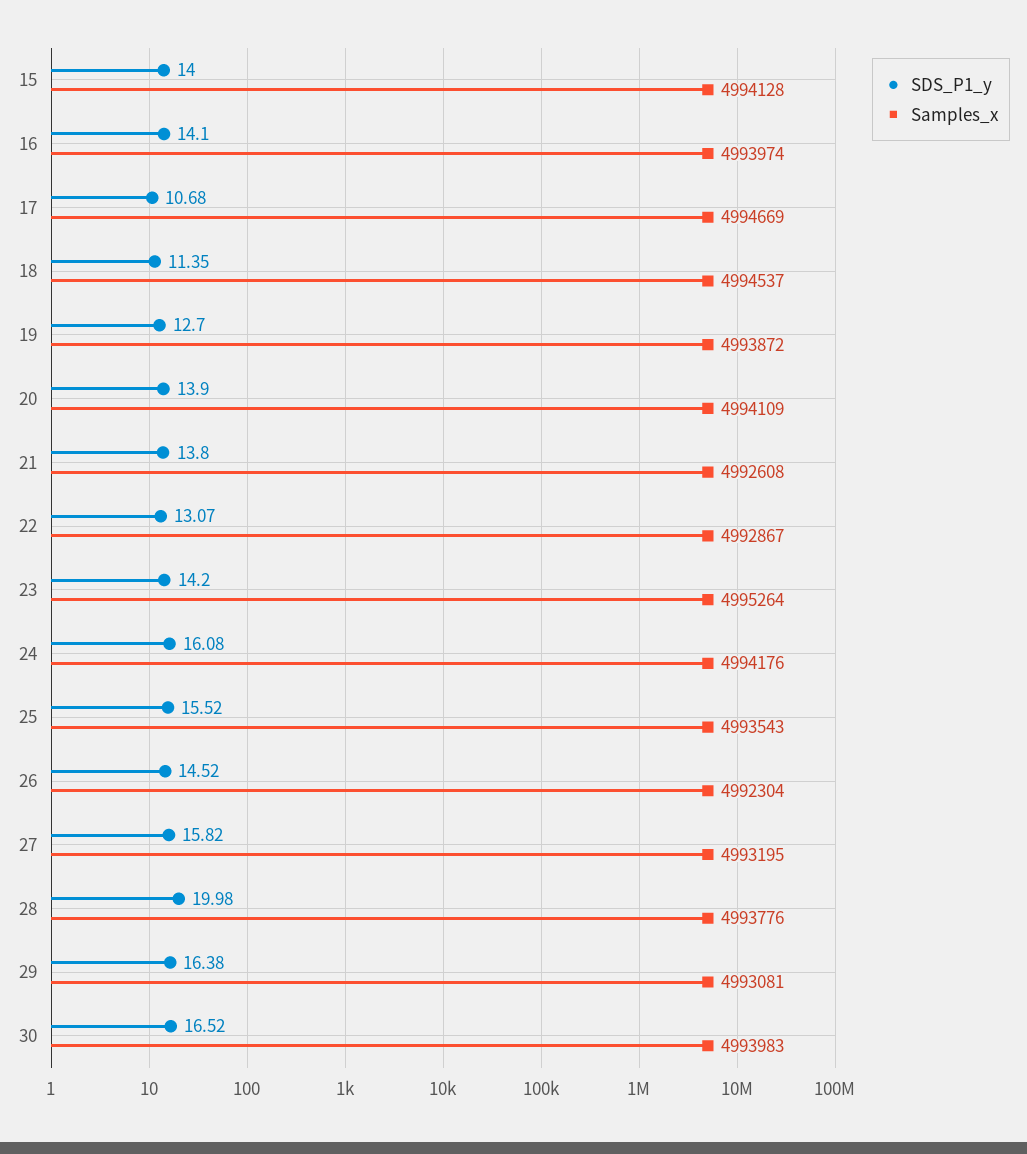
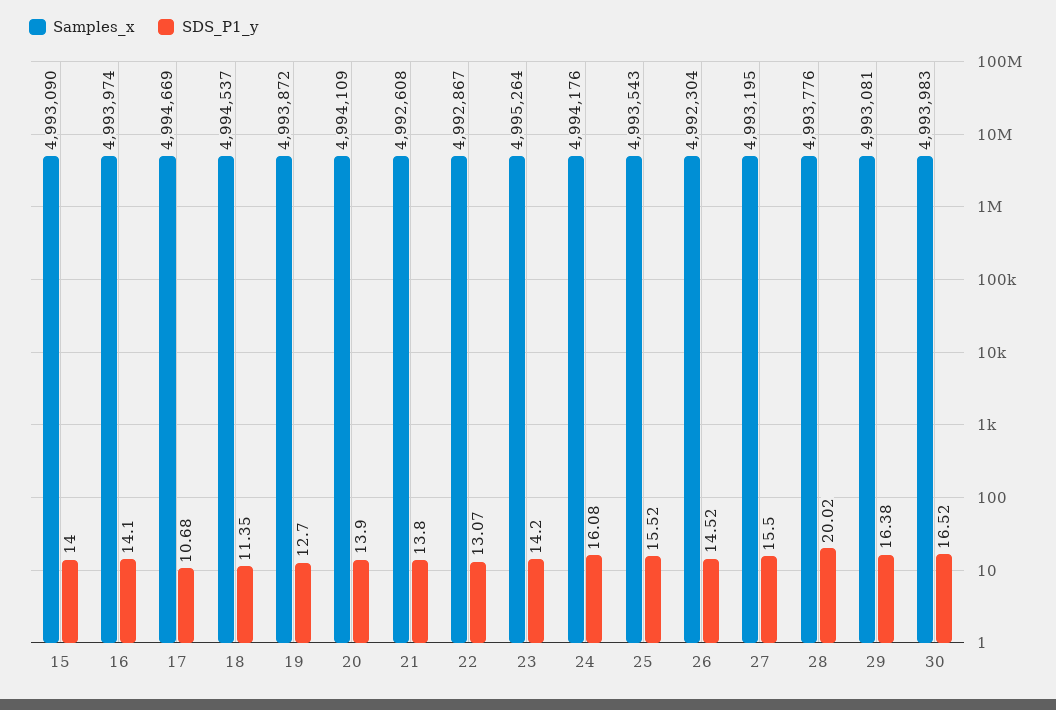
  {
    "SDS_P1_y": {
      "15": 14,
      "16": 14.1,
      "17": 10.68,
      "18": 11.35,
      "19": 12.7,
      "20": 13.9,
      "21": 13.8,
      "22": 13.07,
      "23": 14.2,
      "24": 16.08,
      "25": 15.52,
      "26": 14.52,
-     "27": 15.82,
+     "27": 15.5,
-     "28": 19.98,
+     "28": 20.02,
      "29": 16.38,
      "30": 16.52
    },
    "Samples_x": {
-     "15": 4994128,
+     "15": 4993090,
      "16": 4993974,
      "17": 4994669,
      "18": 4994537,
      "19": 4993872,
      "20": 4994109,
      "21": 4992608,
      "22": 4992867,
      "23": 4995264,
      "24": 4994176,
      "25": 4993543,
      "26": 4992304,
      "27": 4993195,
      "28": 4993776,
      "29": 4993081,
      "30": 4993983
    }
  }

